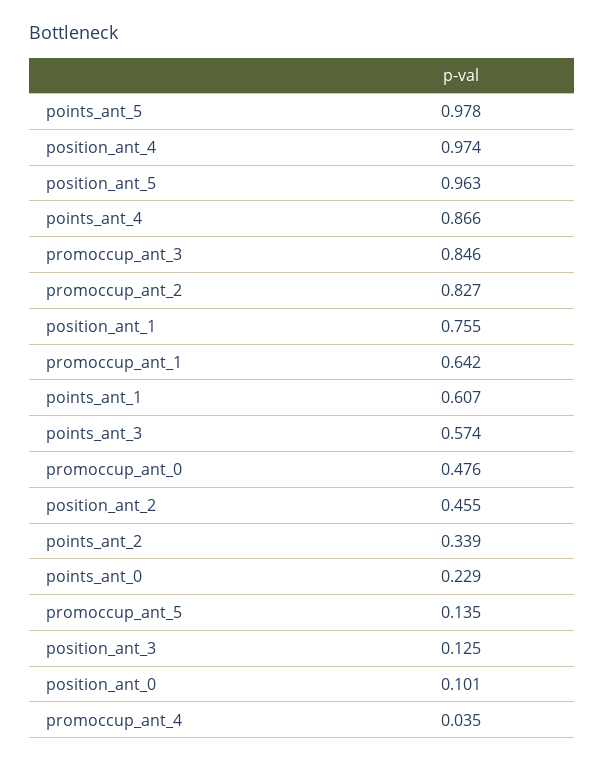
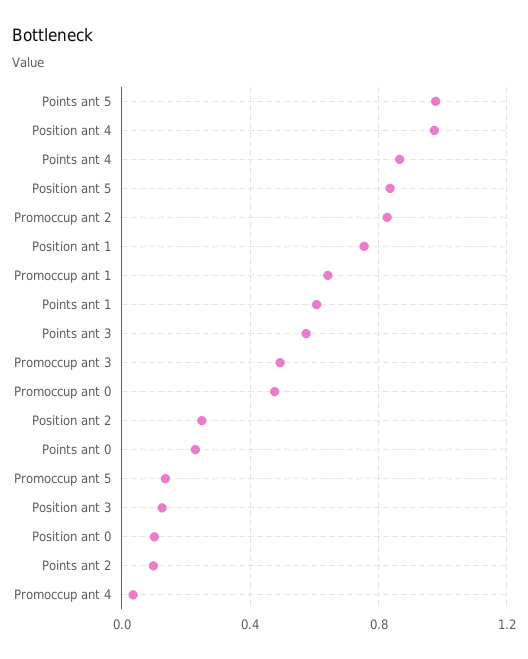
  {
    "points_ant_5": 0.978,
    "position_ant_4": 0.974,
-   "position_ant_5": 0.963,
+   "position_ant_5": 0.85,
    "points_ant_4": 0.866,
-   "promoccup_ant_3": 0.846,
+   "promoccup_ant_3": 0.5,
    "promoccup_ant_2": 0.827,
    "position_ant_1": 0.755,
    "promoccup_ant_1": 0.642,
    "points_ant_1": 0.607,
    "points_ant_3": 0.574,
    "promoccup_ant_0": 0.476,
-   "position_ant_2": 0.455,
+   "position_ant_2": 0.25,
-   "points_ant_2": 0.339,
+   "points_ant_2": 0.1,
    "points_ant_0": 0.229,
    "promoccup_ant_5": 0.135,
    "position_ant_3": 0.125,
    "position_ant_0": 0.101,
    "promoccup_ant_4": 0.035
  }

